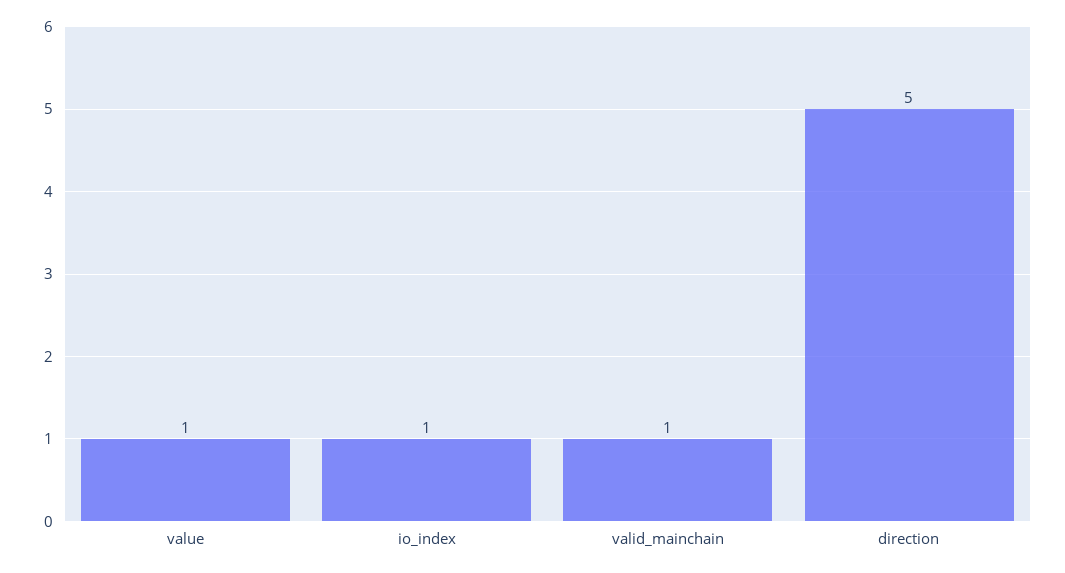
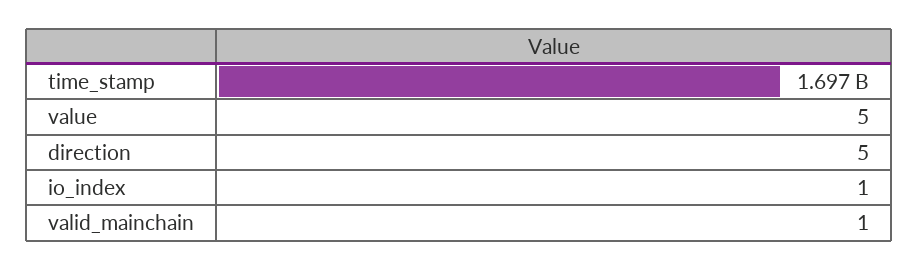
  {
-   "value": 1,
+   "value": 5,
    "io_index": 1,
    "valid_mainchain": 1,
-   "direction": 5
+   "direction": 5,
+   "time_stamp": 1697000000
  }

